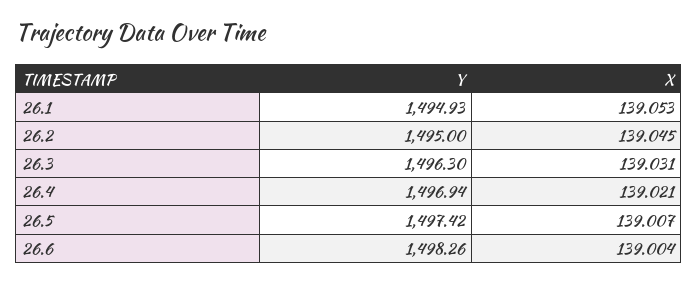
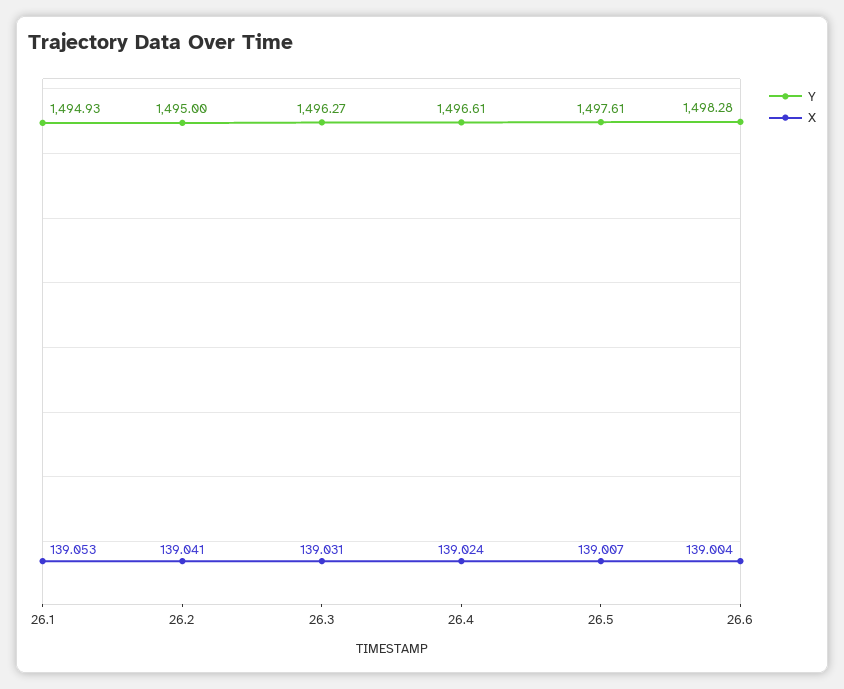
  {
    "Y": {
      "26.1": 1494.93,
      "26.2": 1495,
-     "26.3": 1496.3,
+     "26.3": 1496.27,
-     "26.4": 1496.94,
+     "26.4": 1496.61,
-     "26.5": 1497.42,
+     "26.5": 1497.61,
-     "26.6": 1498.26
+     "26.6": 1498.28
    },
    "X": {
      "26.1": 139.053,
-     "26.2": 139.045,
+     "26.2": 139.041,
      "26.3": 139.031,
-     "26.4": 139.021,
+     "26.4": 139.024,
      "26.5": 139.007,
      "26.6": 139.004
    }
  }

